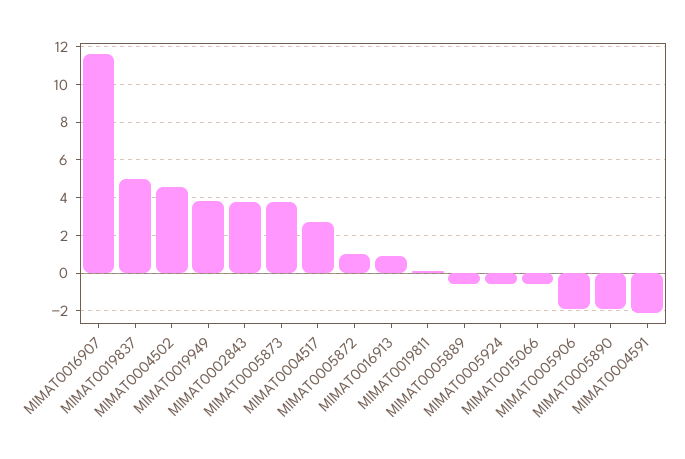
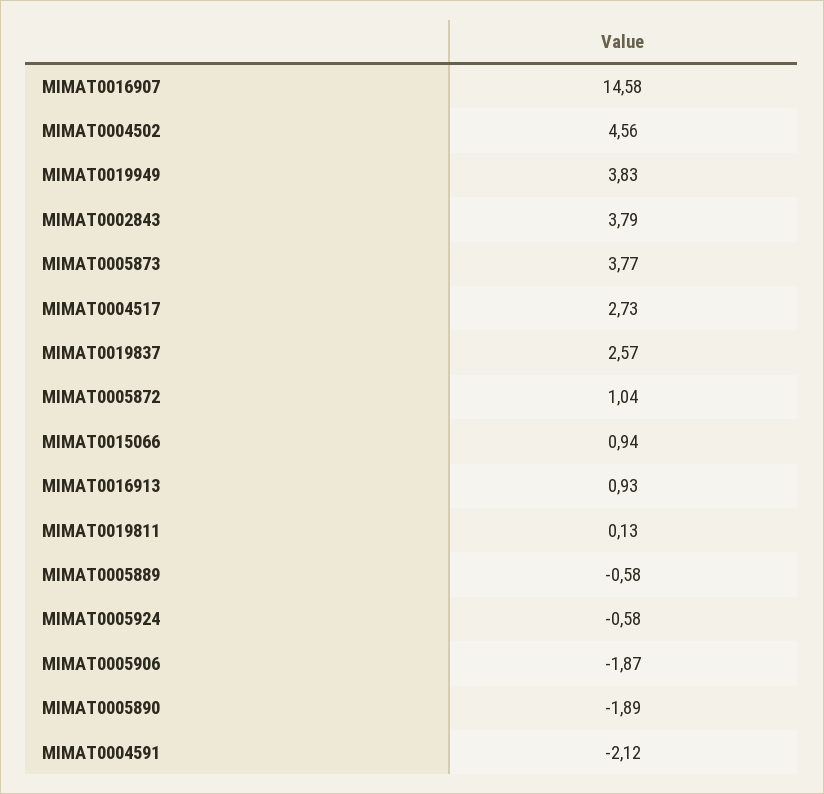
  {
-   "MIMAT0016907": 11.5,
+   "MIMAT0016907": 14.58,
-   "MIMAT0019837": 5,
+   "MIMAT0019837": 2.57,
    "MIMAT0004502": 4.56,
    "MIMAT0019949": 3.83,
    "MIMAT0002843": 3.79,
    "MIMAT0005873": 3.77,
    "MIMAT0004517": 2.73,
    "MIMAT0005872": 1.04,
    "MIMAT0016913": 0.93,
    "MIMAT0019811": 0.13,
    "MIMAT0005889": -0.58,
    "MIMAT0005924": -0.58,
-   "MIMAT0015066": -0.5,
+   "MIMAT0015066": 0.94,
    "MIMAT0005906": -1.87,
    "MIMAT0005890": -1.89,
    "MIMAT0004591": -2.12
  }

